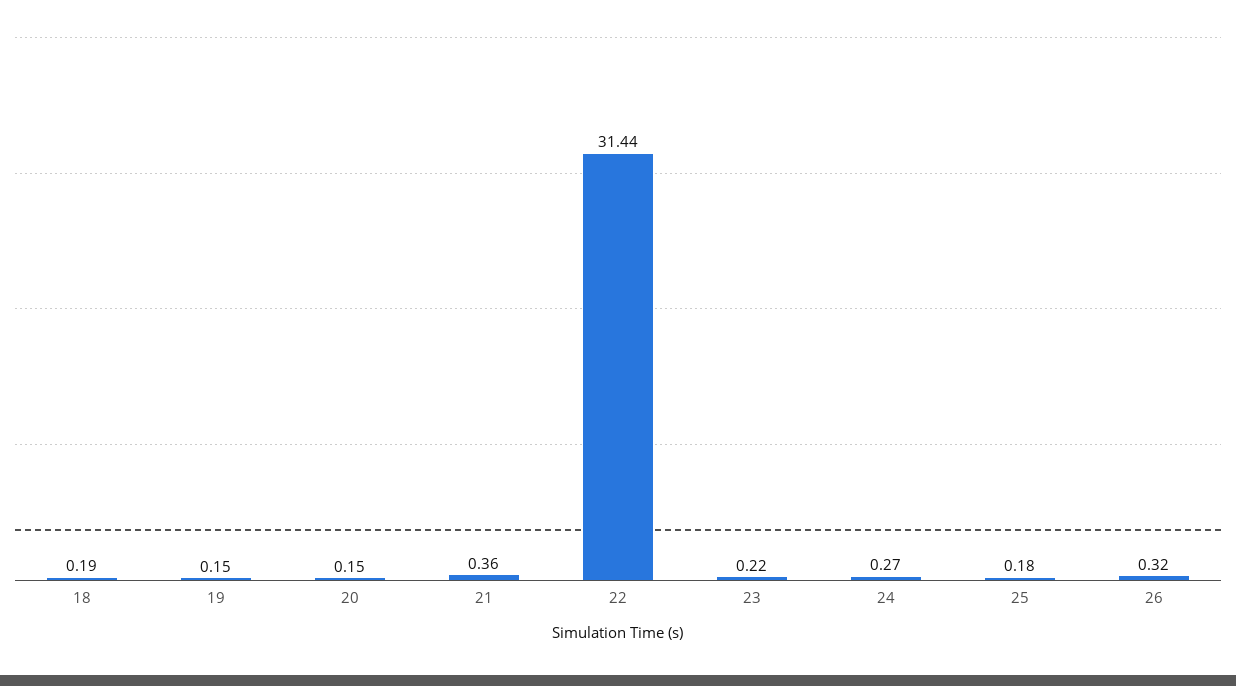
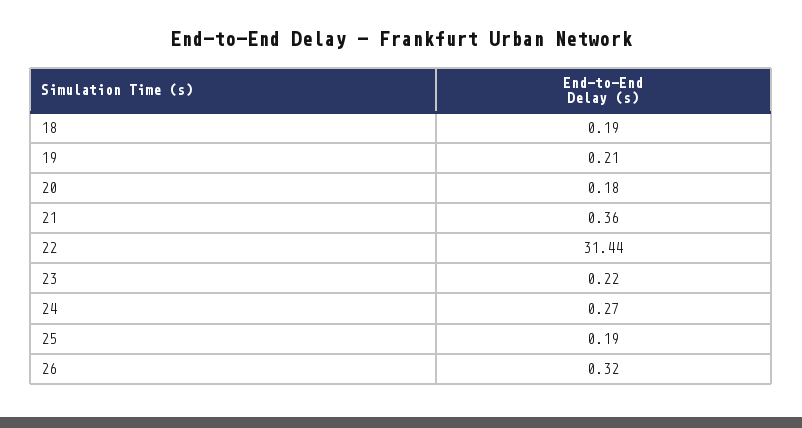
  {
    "18": 0.19,
-   "19": 0.15,
+   "19": 0.21,
-   "20": 0.15,
+   "20": 0.18,
    "21": 0.36,
    "22": 31.44,
    "23": 0.22,
    "24": 0.27,
-   "25": 0.18,
+   "25": 0.19,
    "26": 0.32
  }

